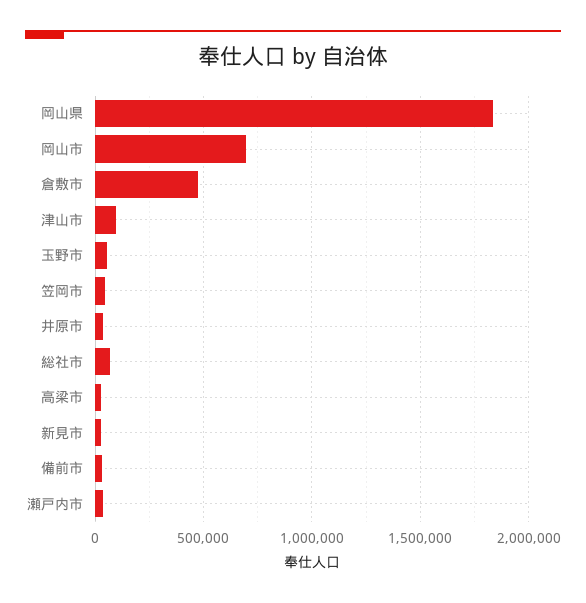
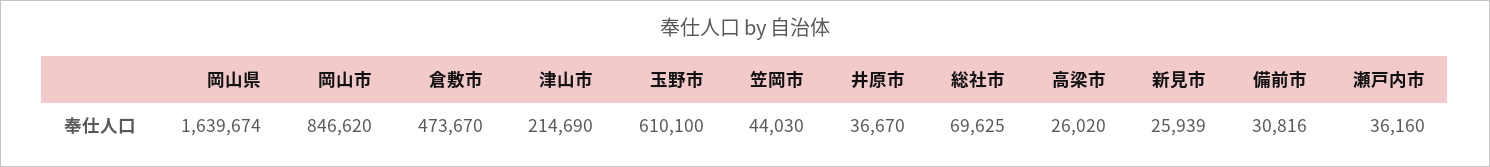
  {
-   "岡山県": 1850000,
+   "岡山県": 1639674,
-   "岡山市": 700000,
+   "岡山市": 846620,
    "倉敷市": 473670,
-   "津山市": 100000,
+   "津山市": 214690,
-   "玉野市": 50000,
+   "玉野市": 610100,
    "笠岡市": 44030,
    "井原市": 36670,
    "総社市": 69625,
    "高梁市": 26020,
    "新見市": 25939,
    "備前市": 30816,
    "瀬戸内市": 36160
  }

